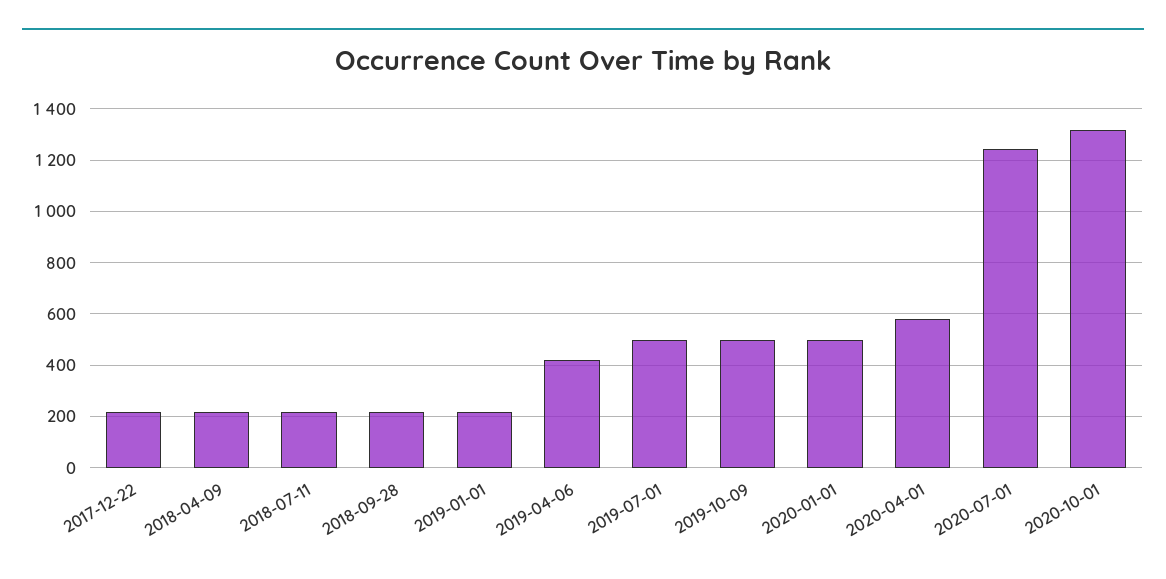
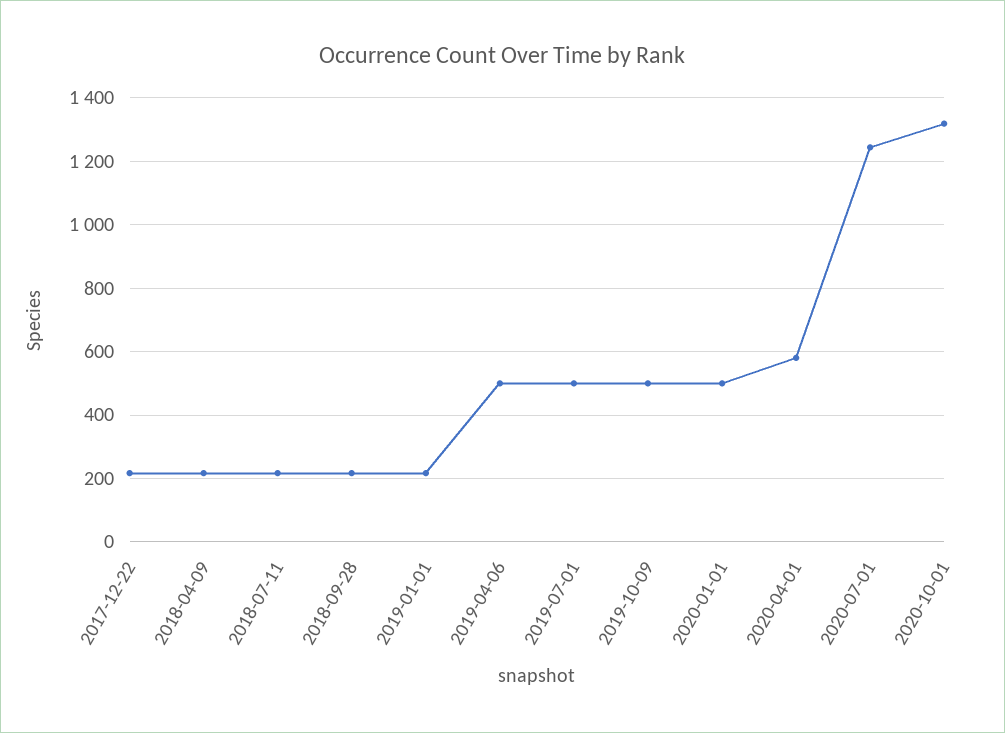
  {
    "2017-12-22": 220,
    "2018-04-09": 220,
    "2018-07-11": 220,
    "2018-09-28": 220,
    "2019-01-01": 220,
-   "2019-04-06": 425,
+   "2019-04-06": 500,
    "2019-07-01": 500,
    "2019-10-09": 500,
    "2020-01-01": 500,
    "2020-04-01": 580,
    "2020-07-01": 1240,
    "2020-10-01": 1320
  }

